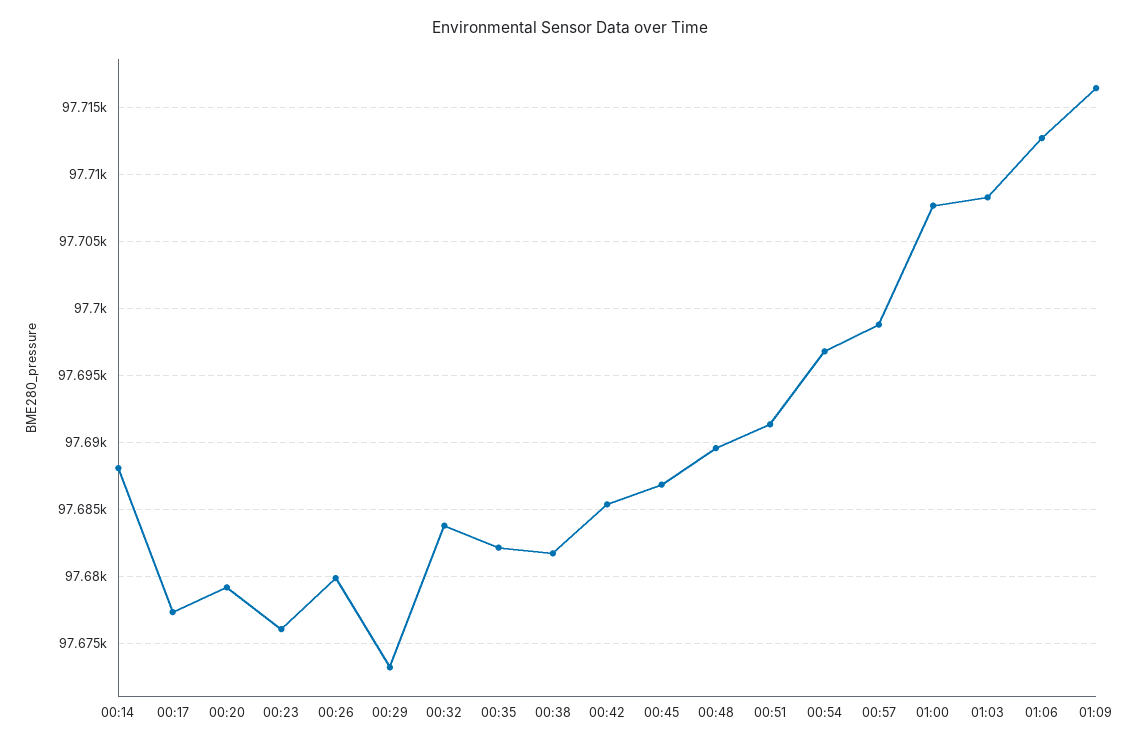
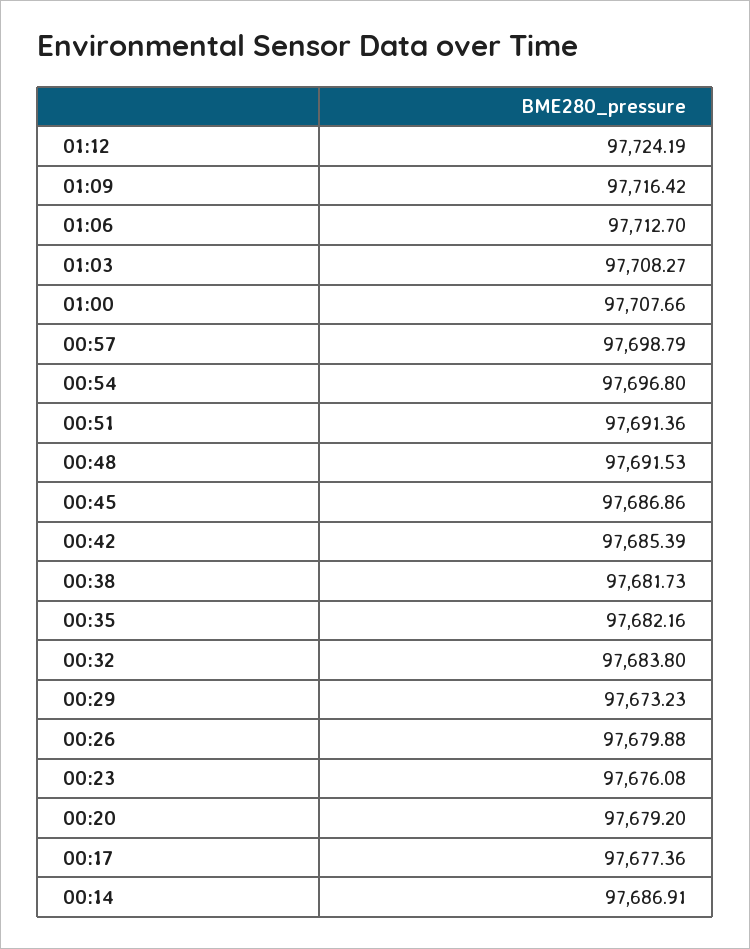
  {
-   "00:14": 97688,
+   "00:14": 97686.91,
    "00:17": 97677.36,
    "00:20": 97679.2,
    "00:23": 97676.08,
    "00:26": 97679.88,
    "00:29": 97673.23,
    "00:32": 97683.8,
    "00:35": 97682.16,
    "00:38": 97681.73,
    "00:42": 97685.39,
    "00:45": 97686.86,
-   "00:48": 97689.5,
+   "00:48": 97691.53,
    "00:51": 97691.36,
    "00:54": 97696.8,
    "00:57": 97698.79,
    "01:00": 97707.66,
    "01:03": 97708.27,
    "01:06": 97712.7,
-   "01:09": 97716.42
+   "01:09": 97716.42,
+   "01:12": 97724.19
  }

